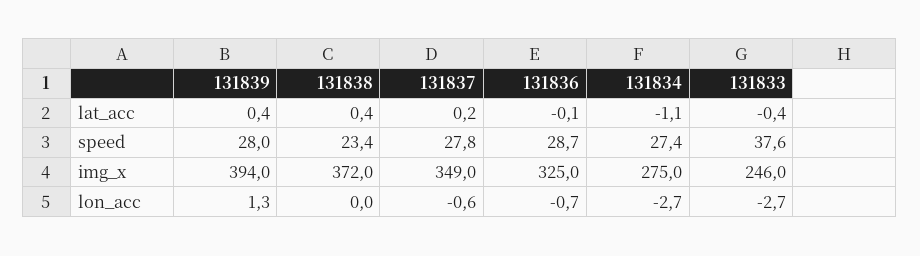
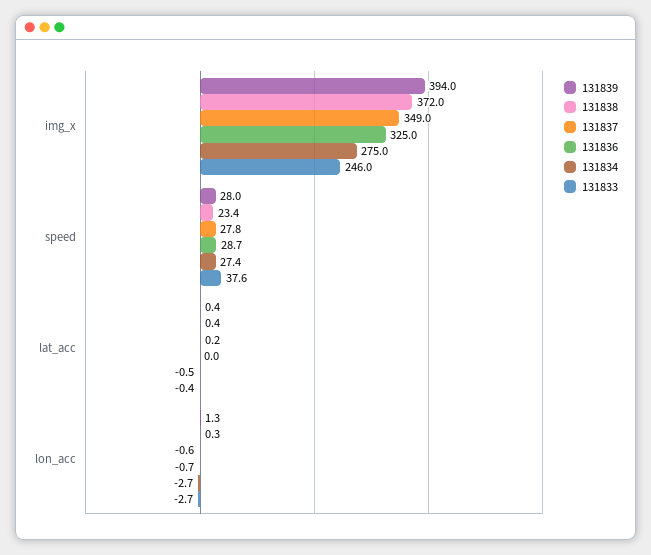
  {
    "131839": {
      "lat_acc": 0.4,
      "speed": 28,
      "img_x": 394,
      "lon_acc": 1.3
    },
    "131838": {
      "lat_acc": 0.4,
      "speed": 23.4,
      "img_x": 372,
-     "lon_acc": 0
+     "lon_acc": 0.3
    },
    "131837": {
      "lat_acc": 0.2,
      "speed": 27.8,
      "img_x": 349,
      "lon_acc": -0.6
    },
    "131836": {
-     "lat_acc": -0.1,
+     "lat_acc": 0,
      "speed": 28.7,
      "img_x": 325,
      "lon_acc": -0.7
    },
    "131834": {
-     "lat_acc": -1.1,
+     "lat_acc": -0.5,
      "speed": 27.4,
      "img_x": 275,
      "lon_acc": -2.7
    },
    "131833": {
      "lat_acc": -0.4,
      "speed": 37.6,
      "img_x": 246,
      "lon_acc": -2.7
    }
  }

